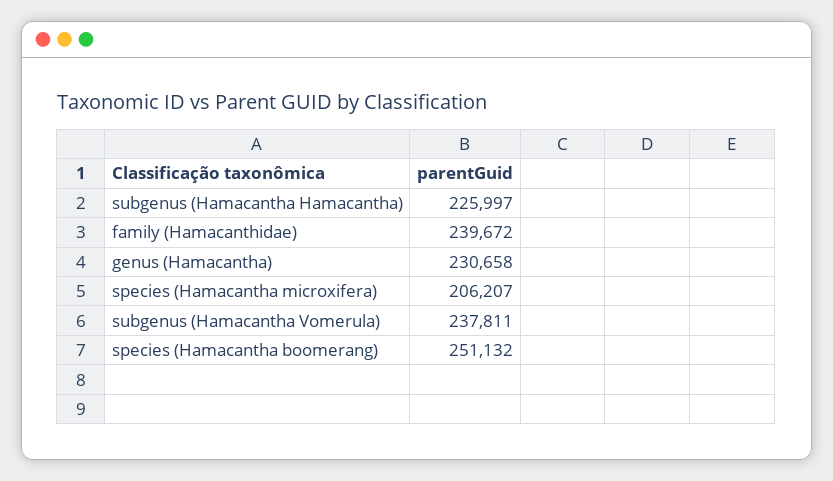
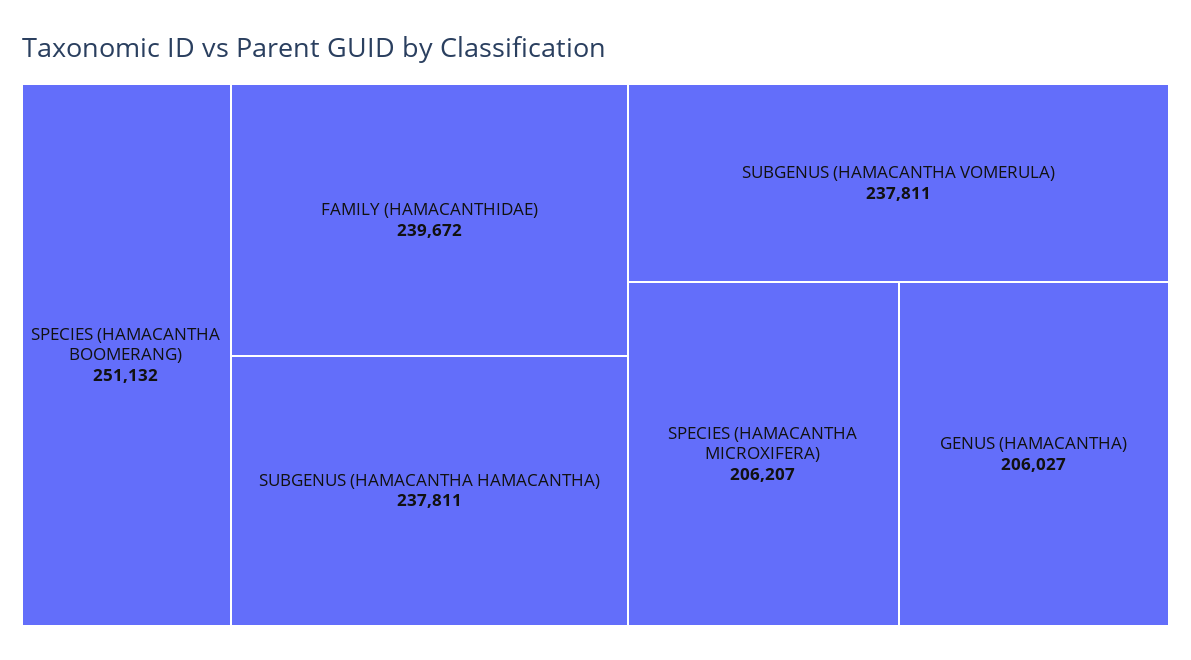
  {
-   "subgenus (Hamacantha Hamacantha)": 225997,
+   "subgenus (Hamacantha Hamacantha)": 237811,
    "family (Hamacanthidae)": 239672,
-   "genus (Hamacantha)": 230658,
+   "genus (Hamacantha)": 206027,
    "species (Hamacantha microxifera)": 206207,
    "subgenus (Hamacantha Vomerula)": 237811,
    "species (Hamacantha boomerang)": 251132
  }

